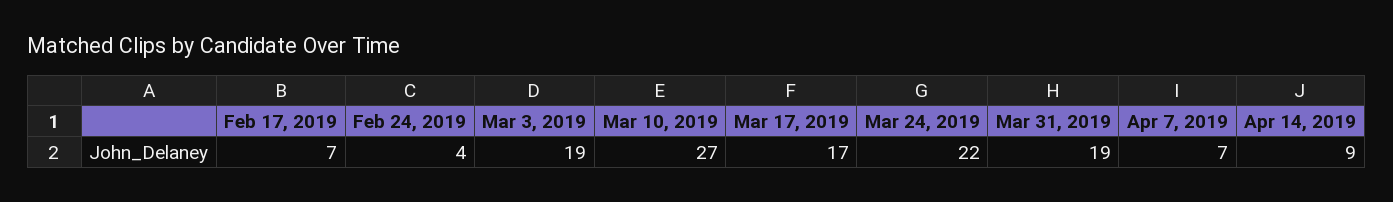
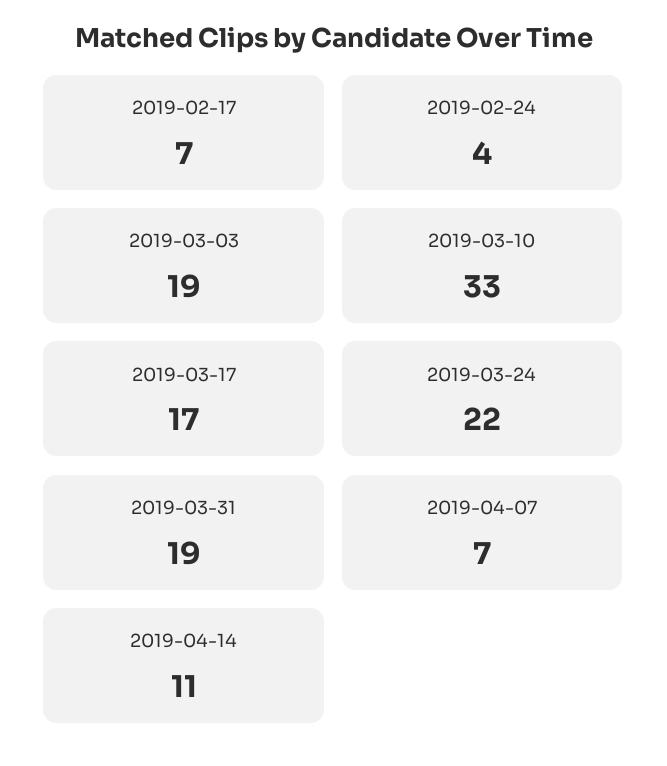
  {
    "Feb 17, 2019": 7,
    "Feb 24, 2019": 4,
    "Mar 3, 2019": 19,
-   "Mar 10, 2019": 27,
+   "Mar 10, 2019": 33,
    "Mar 17, 2019": 17,
    "Mar 24, 2019": 22,
    "Mar 31, 2019": 19,
    "Apr 7, 2019": 7,
-   "Apr 14, 2019": 9
+   "Apr 14, 2019": 11
  }

